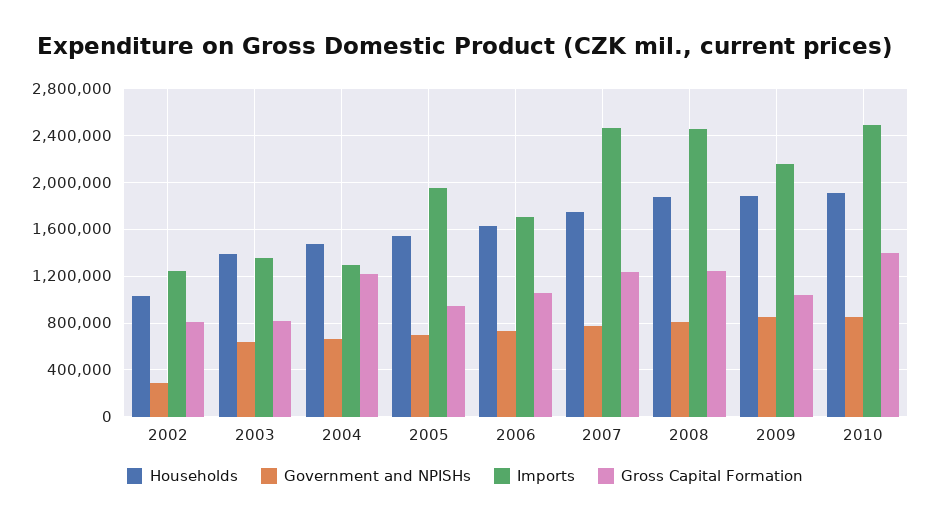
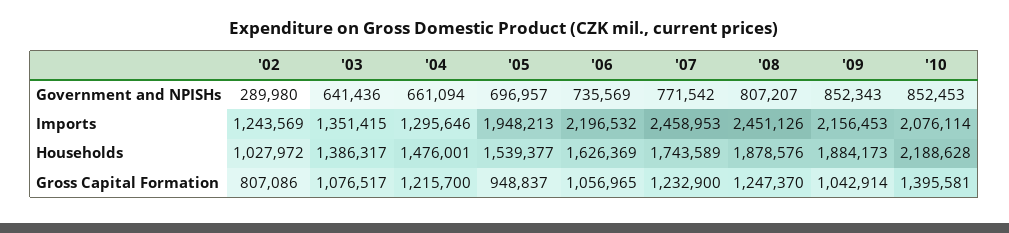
  {
    "Households": {
      "2002": 1027972,
      "2003": 1386317,
      "2004": 1476001,
      "2005": 1539377,
      "2006": 1626369,
      "2007": 1743589,
      "2008": 1878576,
      "2009": 1884173,
-     "2010": 1900000
+     "2010": 2188628
    },
    "Government and NPISHs": {
      "2002": 289980,
      "2003": 641436,
      "2004": 661094,
      "2005": 696957,
      "2006": 735569,
      "2007": 771542,
      "2008": 807207,
      "2009": 852343,
      "2010": 852453
    },
    "Imports": {
      "2002": 1243569,
      "2003": 1351415,
      "2004": 1295646,
      "2005": 1948213,
-     "2006": 1700000,
+     "2006": 2196532,
      "2007": 2458953,
      "2008": 2451126,
      "2009": 2156453,
-     "2010": 2500000
+     "2010": 2076114
    },
    "Gross Capital Formation": {
      "2002": 807086,
-     "2003": 800000,
+     "2003": 1076517,
      "2004": 1215700,
      "2005": 948837,
      "2006": 1056965,
      "2007": 1232900,
      "2008": 1247370,
      "2009": 1042914,
      "2010": 1395581
    }
  }

